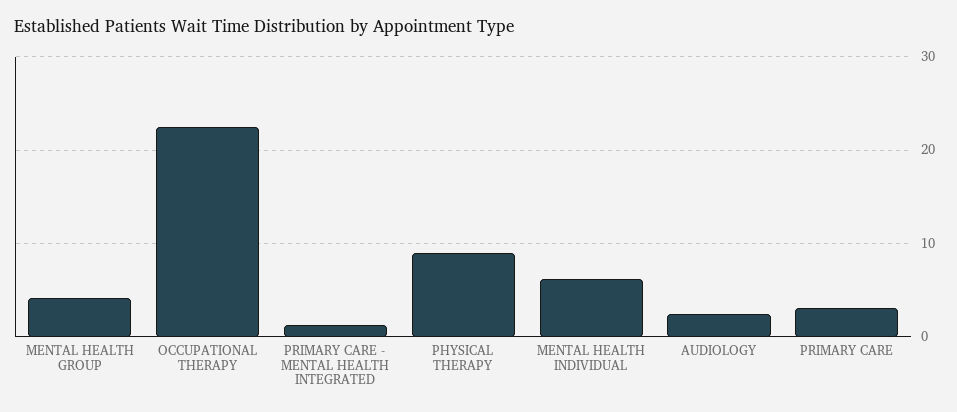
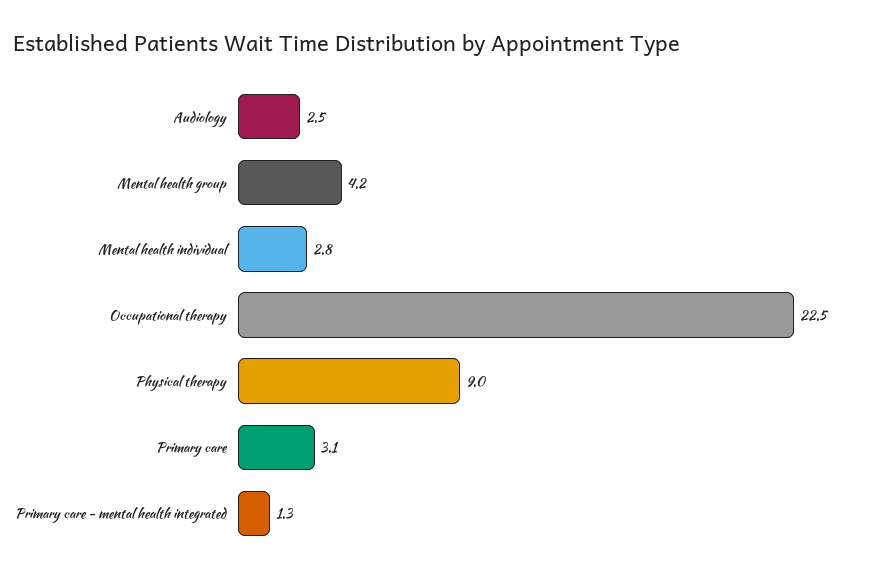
  {
    "MENTAL HEALTH GROUP": 4.2,
    "OCCUPATIONAL THERAPY": 22.5,
    "PRIMARY CARE - MENTAL HEALTH INTEGRATED": 1.3,
    "PHYSICAL THERAPY": 9,
-   "MENTAL HEALTH INDIVIDUAL": 6,
+   "MENTAL HEALTH INDIVIDUAL": 2.8,
    "AUDIOLOGY": 2.5,
    "PRIMARY CARE": 3.1
  }

